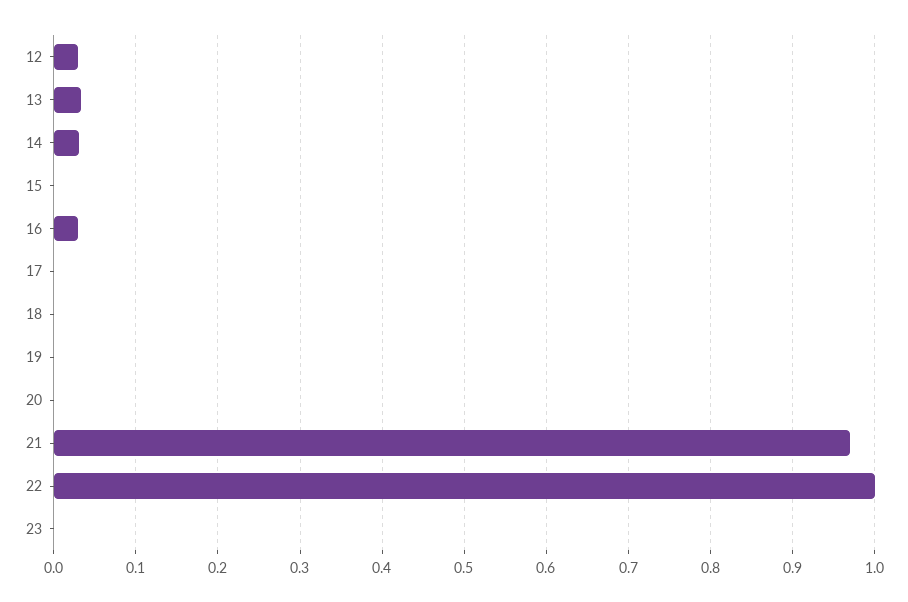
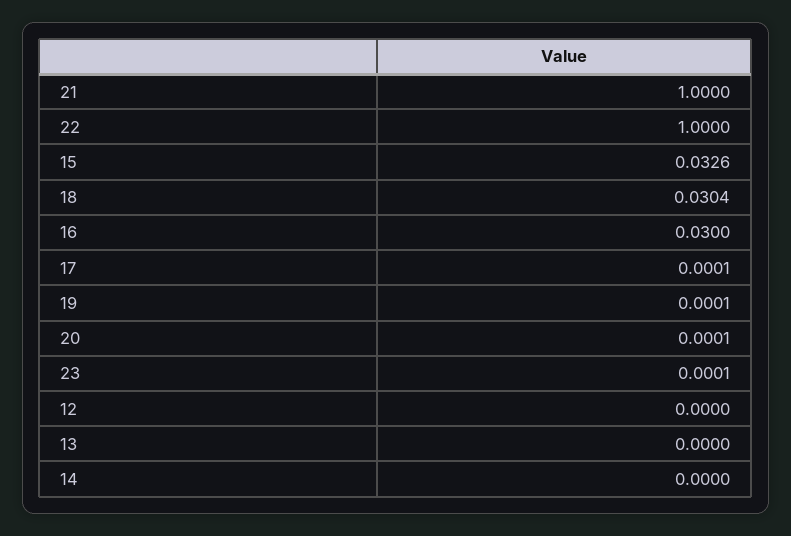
  {
-   "12": 0.03,
+   "12": 0,
-   "13": 0.03,
+   "13": 0,
-   "14": 0.03,
+   "14": 0,
-   "15": 0,
+   "15": 0.0326,
    "16": 0.03,
    "17": 0.0001,
-   "18": 0,
+   "18": 0.0304,
    "19": 0.0001,
    "20": 0.0001,
-   "21": 0.97,
+   "21": 1,
    "22": 1,
    "23": 0.0001
  }

